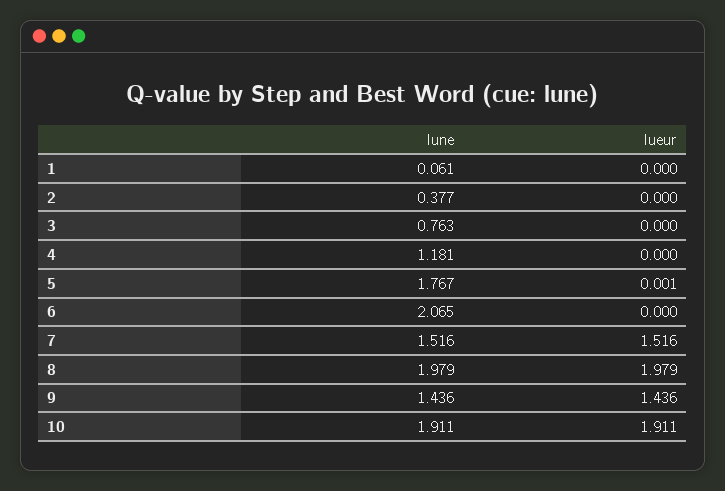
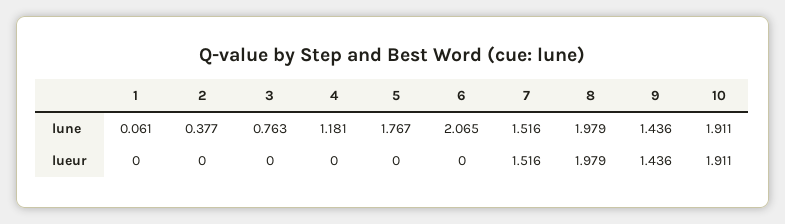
  {
    "lune": {
      "1": 0.061,
      "2": 0.377,
      "3": 0.763,
      "4": 1.181,
      "5": 1.767,
      "6": 2.065,
      "7": 1.516,
      "8": 1.979,
      "9": 1.436,
      "10": 1.911
    },
    "lueur": {
      "1": 0,
      "2": 0,
      "3": 0,
      "4": 0,
-     "5": 0.001,
+     "5": 0,
      "6": 0,
      "7": 1.516,
      "8": 1.979,
      "9": 1.436,
      "10": 1.911
    }
  }

